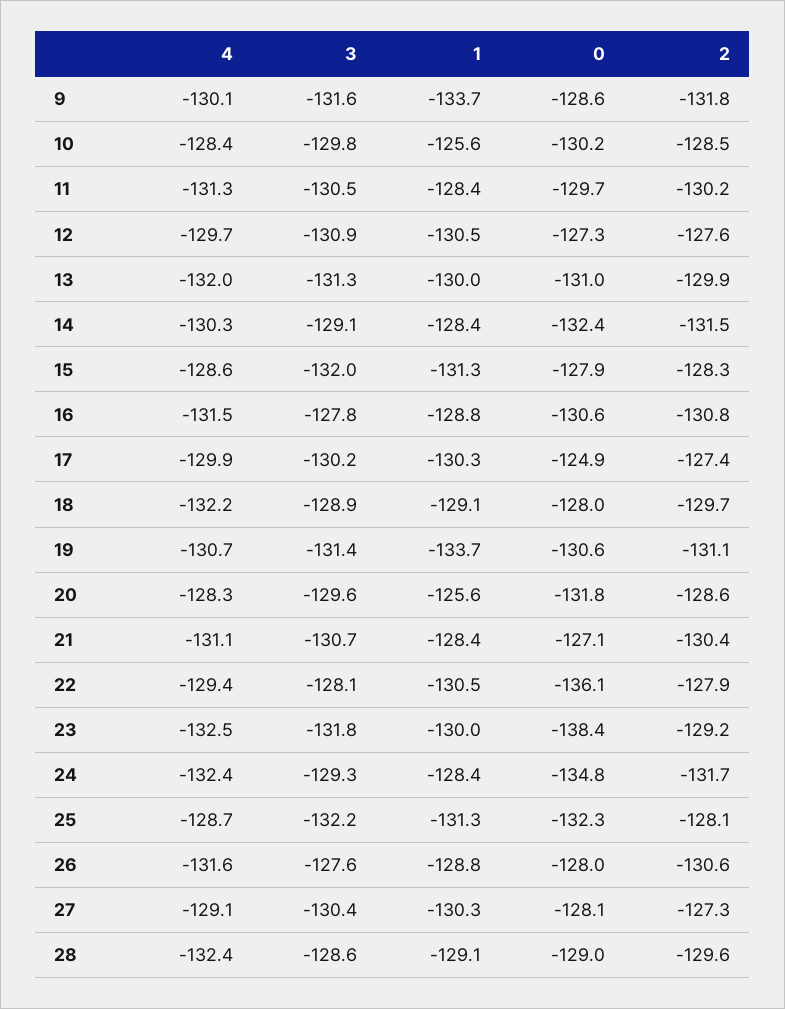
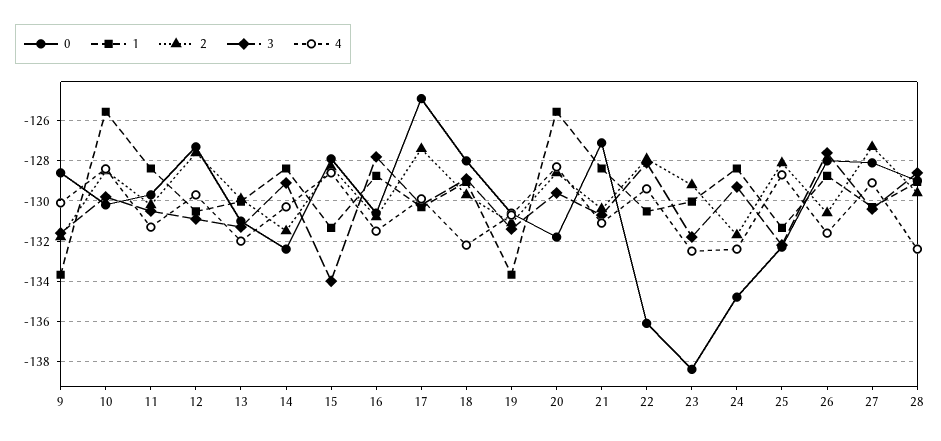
  {
    "4": {
      "9": -130.1,
      "10": -128.4,
      "11": -131.3,
      "12": -129.7,
      "13": -132,
      "14": -130.3,
      "15": -128.6,
      "16": -131.5,
      "17": -129.9,
      "18": -132.2,
      "19": -130.7,
      "20": -128.3,
      "21": -131.1,
      "22": -129.4,
      "23": -132.5,
      "24": -132.4,
      "25": -128.7,
      "26": -131.6,
      "27": -129.1,
      "28": -132.4
    },
    "3": {
      "9": -131.6,
      "10": -129.8,
      "11": -130.5,
      "12": -130.9,
      "13": -131.3,
      "14": -129.1,
-     "15": -132,
+     "15": -134,
      "16": -127.8,
      "17": -130.2,
      "18": -128.9,
      "19": -131.4,
      "20": -129.6,
      "21": -130.7,
      "22": -128.1,
      "23": -131.8,
      "24": -129.3,
      "25": -132.2,
      "26": -127.6,
      "27": -130.4,
      "28": -128.6
    },
    "1": {
      "9": -133.7,
      "10": -125.6,
      "11": -128.4,
      "12": -130.5,
      "13": -130,
      "14": -128.4,
      "15": -131.3,
      "16": -128.8,
      "17": -130.3,
      "18": -129.1,
      "19": -133.7,
      "20": -125.6,
      "21": -128.4,
      "22": -130.5,
      "23": -130,
      "24": -128.4,
      "25": -131.3,
      "26": -128.8,
      "27": -130.3,
      "28": -129.1
    },
    "0": {
      "9": -128.6,
      "10": -130.2,
      "11": -129.7,
      "12": -127.3,
      "13": -131,
      "14": -132.4,
      "15": -127.9,
      "16": -130.6,
      "17": -124.9,
      "18": -128,
      "19": -130.6,
      "20": -131.8,
      "21": -127.1,
      "22": -136.1,
      "23": -138.4,
      "24": -134.8,
      "25": -132.3,
      "26": -128,
      "27": -128.1,
      "28": -129
    },
    "2": {
      "9": -131.8,
      "10": -128.5,
      "11": -130.2,
      "12": -127.6,
      "13": -129.9,
      "14": -131.5,
      "15": -128.3,
      "16": -130.8,
      "17": -127.4,
      "18": -129.7,
      "19": -131.1,
      "20": -128.6,
      "21": -130.4,
      "22": -127.9,
      "23": -129.2,
      "24": -131.7,
      "25": -128.1,
      "26": -130.6,
      "27": -127.3,
      "28": -129.6
    }
  }

